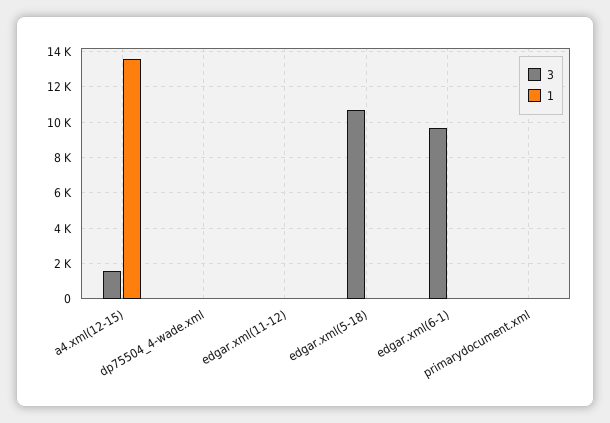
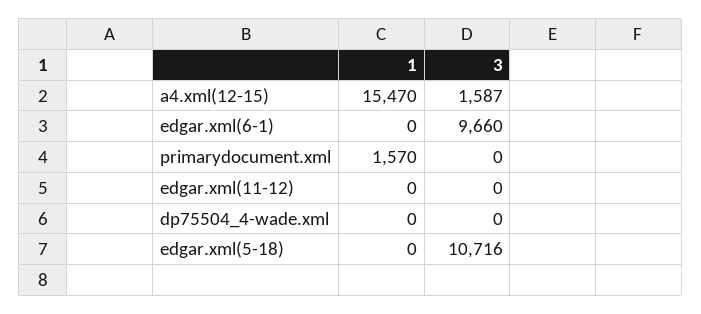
  {
    "3": {
      "a4.xml(12-15)": 1587,
      "dp75504_4-wade.xml": 0,
      "edgar.xml(11-12)": 0,
      "edgar.xml(5-18)": 10716,
      "edgar.xml(6-1)": 9660,
      "primarydocument.xml": 0
    },
    "1": {
-     "a4.xml(12-15)": 13500,
+     "a4.xml(12-15)": 15470,
      "dp75504_4-wade.xml": 0,
      "edgar.xml(11-12)": 0,
      "edgar.xml(5-18)": 0,
      "edgar.xml(6-1)": 0,
-     "primarydocument.xml": 0
+     "primarydocument.xml": 1570
    }
  }

